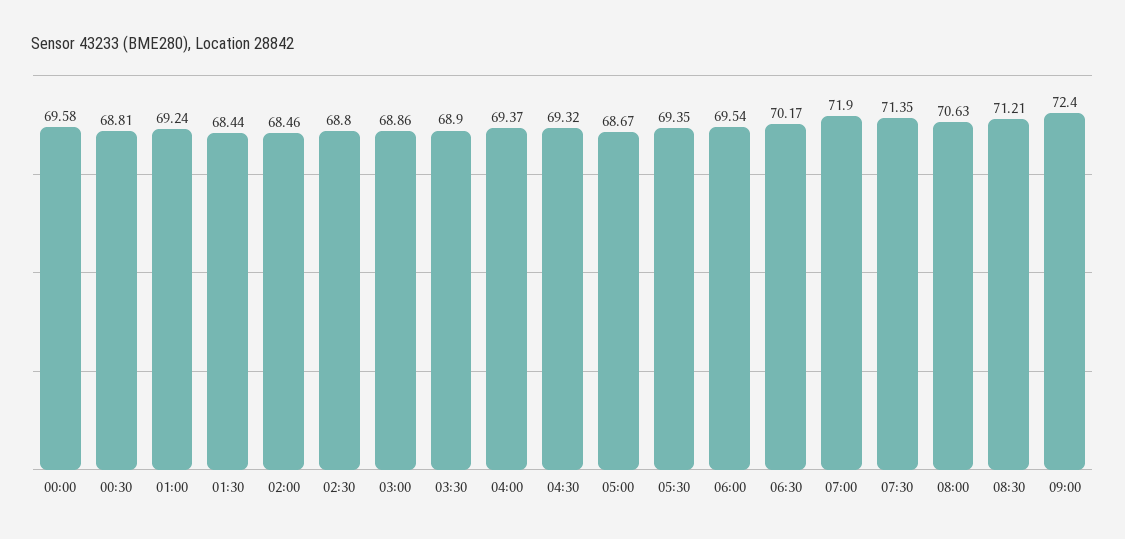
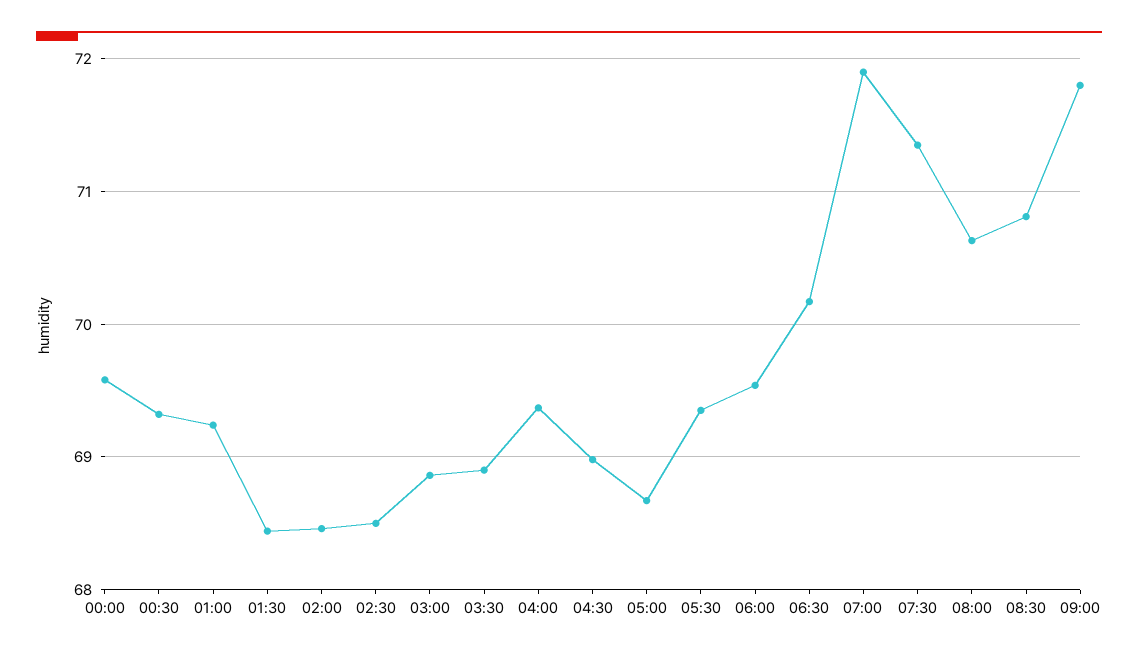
  {
    "00:00": 69.58,
-   "00:30": 68.81,
+   "00:30": 69.3,
    "01:00": 69.24,
    "01:30": 68.44,
    "02:00": 68.46,
-   "02:30": 68.8,
+   "02:30": 68.5,
    "03:00": 68.86,
    "03:30": 68.9,
    "04:00": 69.37,
-   "04:30": 69.32,
+   "04:30": 69,
    "05:00": 68.67,
    "05:30": 69.35,
    "06:00": 69.54,
    "06:30": 70.17,
    "07:00": 71.9,
    "07:30": 71.35,
    "08:00": 70.63,
-   "08:30": 71.21,
+   "08:30": 70.8,
-   "09:00": 72.4
+   "09:00": 71.8
  }

